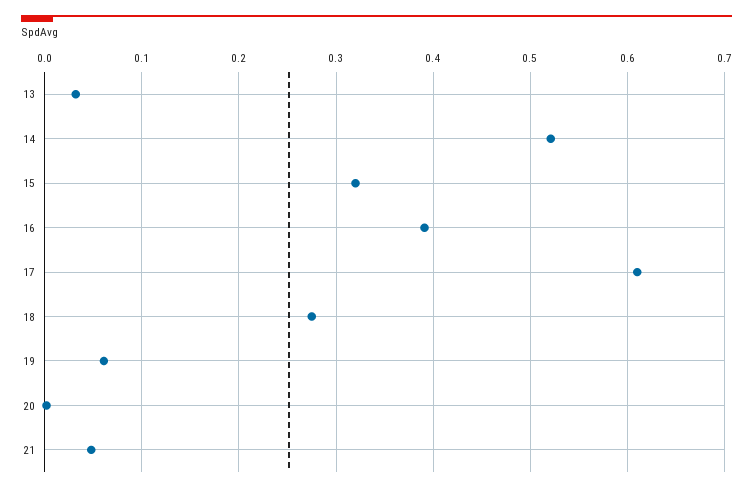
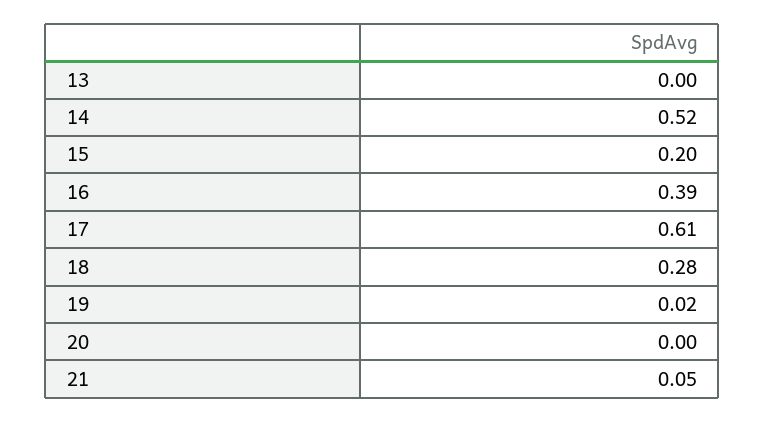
  {
-   "13": 0.03,
+   "13": 0,
    "14": 0.52,
-   "15": 0.32,
+   "15": 0.2,
    "16": 0.39,
    "17": 0.61,
    "18": 0.28,
-   "19": 0.06,
+   "19": 0.02,
    "20": 0,
    "21": 0.05
  }

